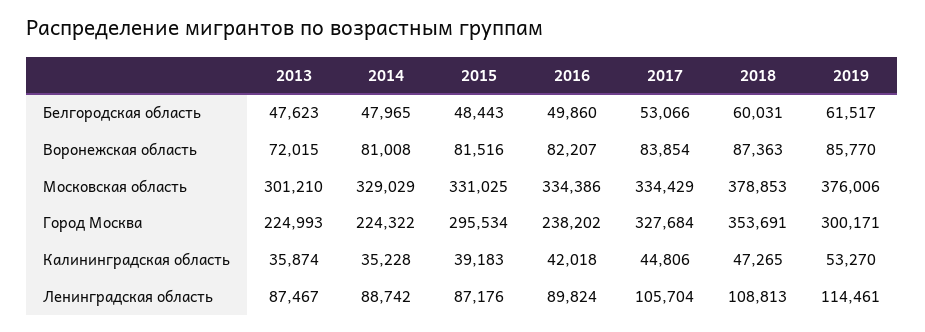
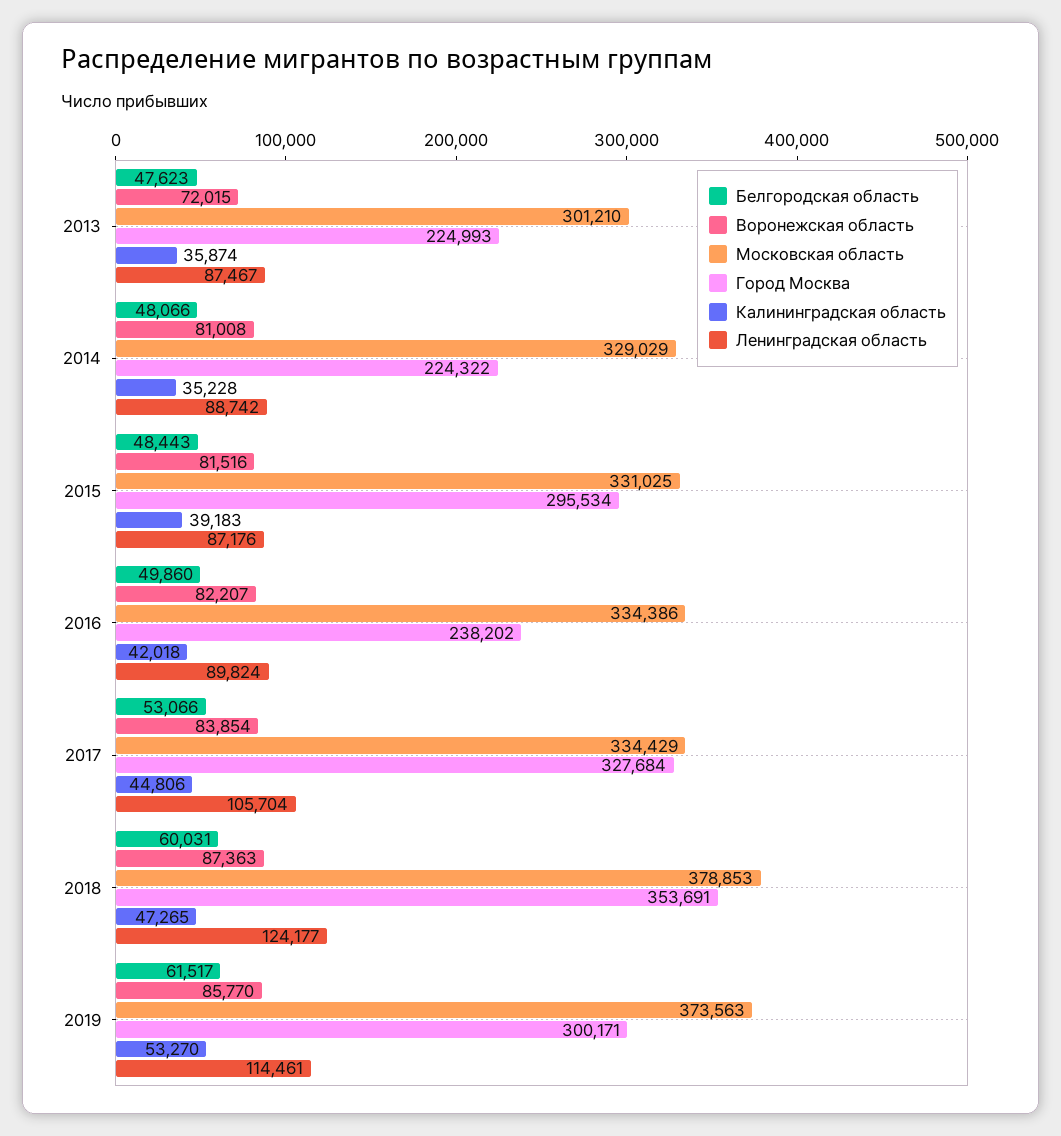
  {
    "Белгородская область": {
      "2013": 47623,
-     "2014": 47965,
+     "2014": 48066,
      "2015": 48443,
      "2016": 49860,
      "2017": 53066,
      "2018": 60031,
      "2019": 61517
    },
    "Воронежская область": {
      "2013": 72015,
      "2014": 81008,
      "2015": 81516,
      "2016": 82207,
      "2017": 83854,
      "2018": 87363,
      "2019": 85770
    },
    "Московская область": {
      "2013": 301210,
      "2014": 329029,
      "2015": 331025,
      "2016": 334386,
      "2017": 334429,
      "2018": 378853,
-     "2019": 376006
+     "2019": 373563
    },
    "Город Москва": {
      "2013": 224993,
      "2014": 224322,
      "2015": 295534,
      "2016": 238202,
      "2017": 327684,
      "2018": 353691,
      "2019": 300171
    },
    "Калининградская область": {
      "2013": 35874,
      "2014": 35228,
      "2015": 39183,
      "2016": 42018,
      "2017": 44806,
      "2018": 47265,
      "2019": 53270
    },
    "Ленинградская область": {
      "2013": 87467,
      "2014": 88742,
      "2015": 87176,
      "2016": 89824,
      "2017": 105704,
-     "2018": 108813,
+     "2018": 124177,
      "2019": 114461
    }
  }

